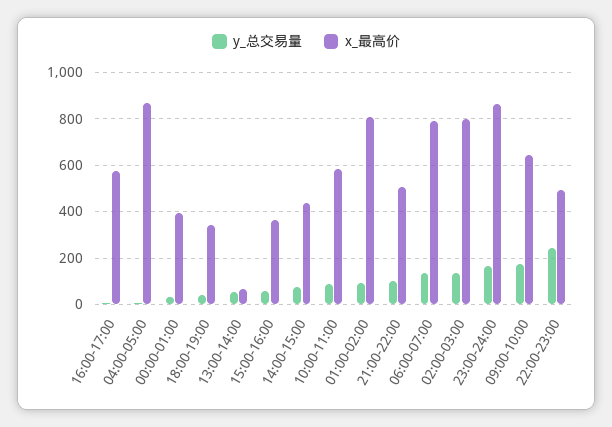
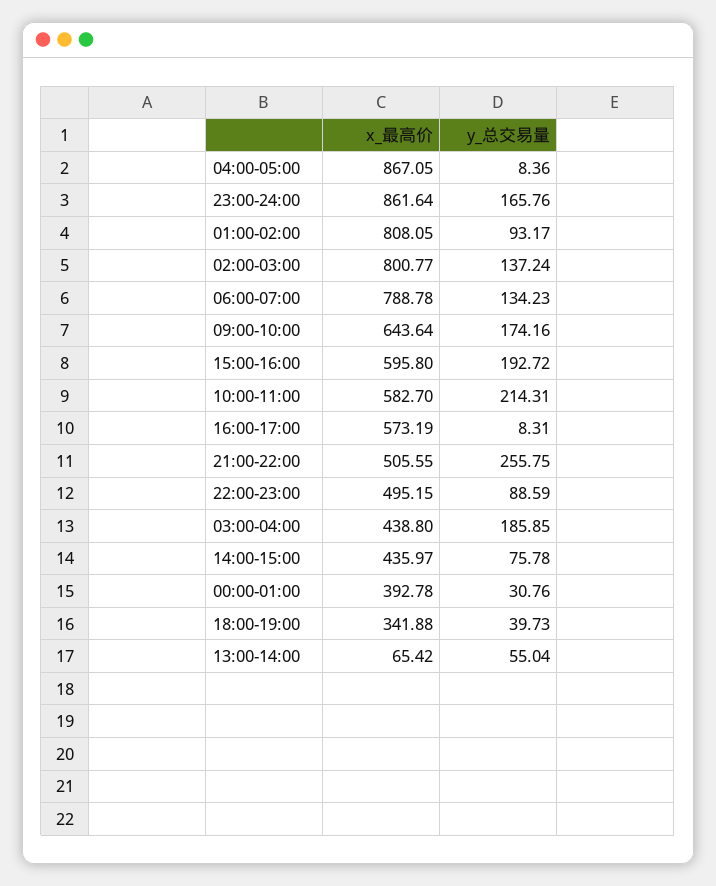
  {
    "y_总交易量": {
      "16:00-17:00": 8.31,
      "04:00-05:00": 8.36,
      "00:00-01:00": 30.76,
      "18:00-19:00": 39.73,
      "13:00-14:00": 55.04,
-     "15:00-16:00": 50,
+     "15:00-16:00": 192.72,
      "14:00-15:00": 75.78,
-     "10:00-11:00": 100,
+     "10:00-11:00": 214.31,
      "01:00-02:00": 93.17,
-     "21:00-22:00": 100,
+     "21:00-22:00": 255.75,
      "06:00-07:00": 134.23,
      "02:00-03:00": 137.24,
      "23:00-24:00": 165.76,
      "09:00-10:00": 174.16,
-     "22:00-23:00": 250
+     "22:00-23:00": 88.59,
+     "03:00-04:00": 185.85
    },
    "x_最高价": {
      "16:00-17:00": 573.19,
      "04:00-05:00": 867.05,
      "00:00-01:00": 392.78,
      "18:00-19:00": 341.88,
      "13:00-14:00": 65.42,
-     "15:00-16:00": 350,
+     "15:00-16:00": 595.8,
      "14:00-15:00": 435.97,
      "10:00-11:00": 582.7,
      "01:00-02:00": 808.05,
      "21:00-22:00": 505.55,
      "06:00-07:00": 788.78,
      "02:00-03:00": 800.77,
      "23:00-24:00": 861.64,
      "09:00-10:00": 643.64,
-     "22:00-23:00": 495.15
+     "22:00-23:00": 495.15,
+     "03:00-04:00": 438.8
    }
  }

